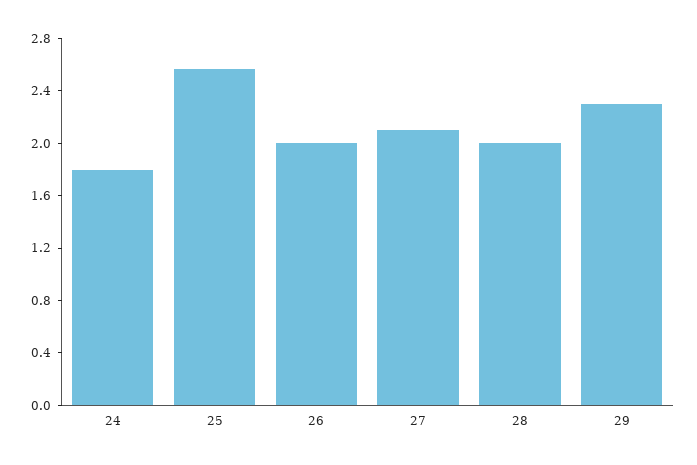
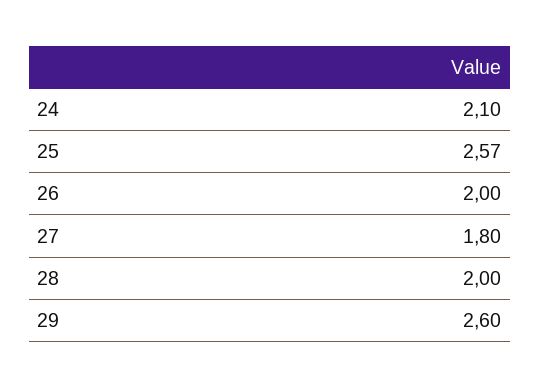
  {
-   "24": 1.8,
+   "24": 2.1,
    "25": 2.57,
    "26": 2,
-   "27": 2.1,
+   "27": 1.8,
    "28": 2,
-   "29": 2.3
+   "29": 2.6
  }

